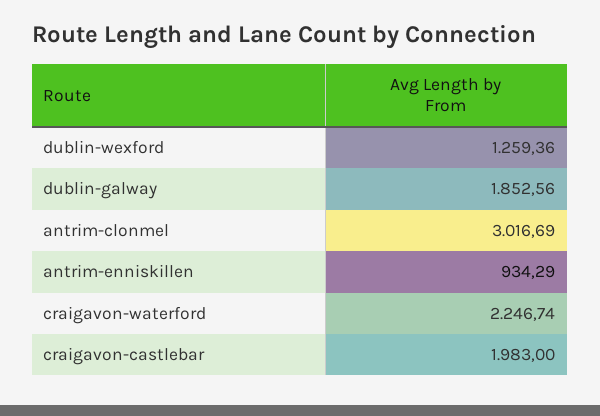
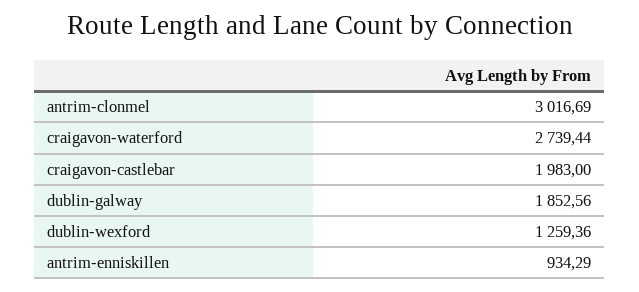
  {
    "dublin-wexford": 1259.36,
    "dublin-galway": 1852.56,
    "antrim-clonmel": 3016.69,
    "antrim-enniskillen": 934.29,
-   "craigavon-waterford": 2246.74,
+   "craigavon-waterford": 2739.44,
    "craigavon-castlebar": 1983
  }

